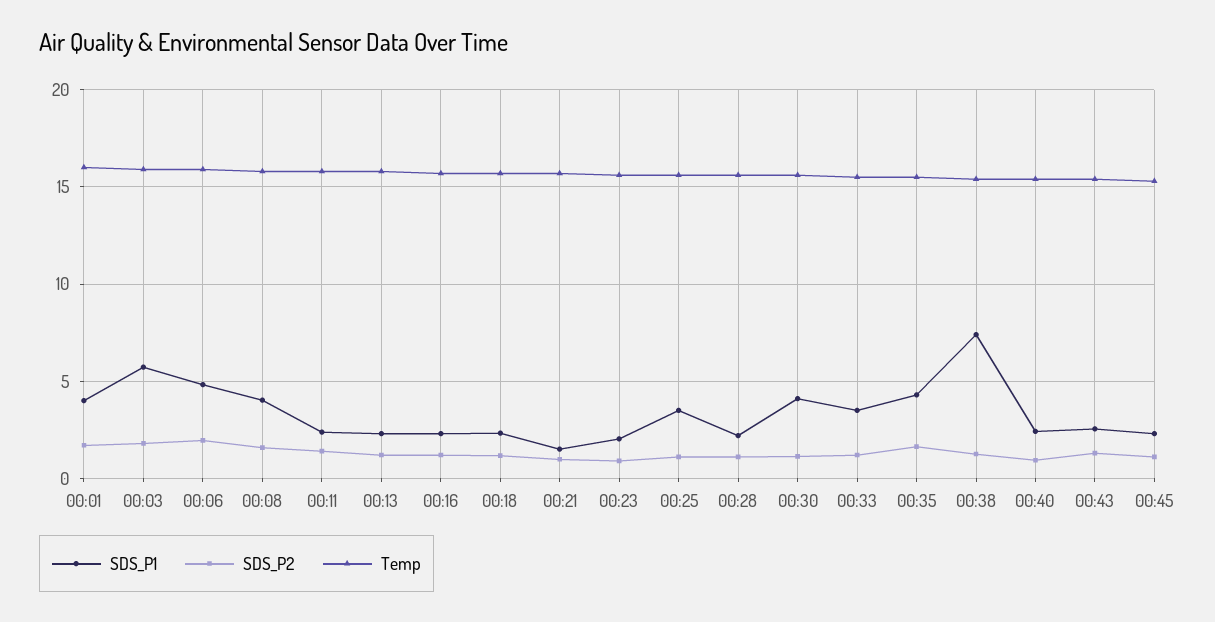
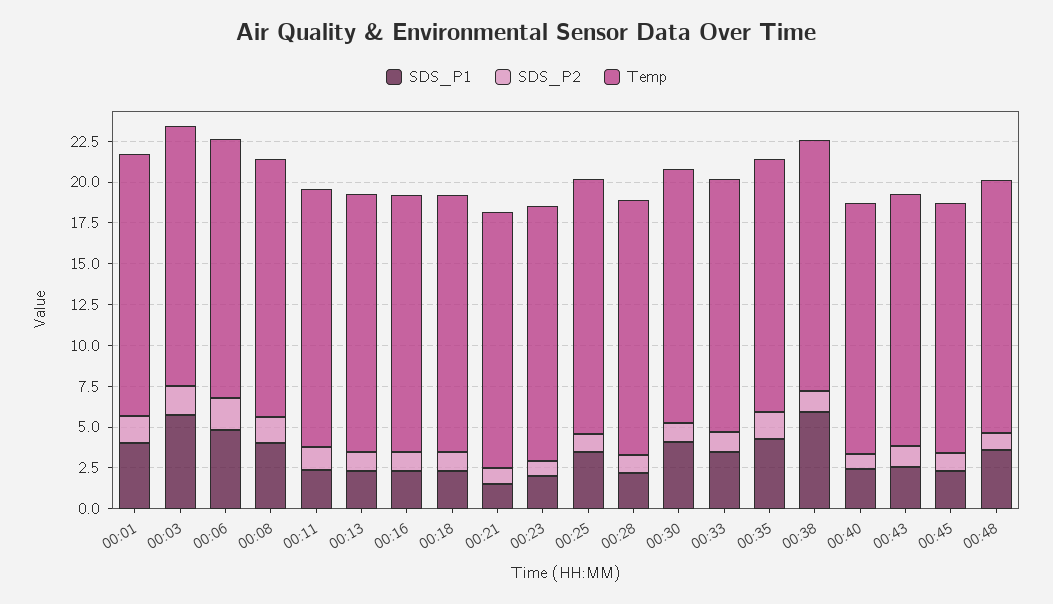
  {
    "SDS_P1": {
      "00:01": 4,
      "00:03": 5.5,
      "00:06": 5,
      "00:08": 4,
      "00:11": 2.5,
      "00:13": 2.5,
      "00:16": 2.5,
      "00:18": 2.5,
      "00:21": 1.5,
      "00:23": 2,
      "00:25": 3.5,
      "00:28": 2,
      "00:30": 4,
      "00:33": 3.5,
      "00:35": 4.5,
-     "00:38": 7.5,
+     "00:38": 6,
      "00:40": 2.5,
      "00:43": 2.5,
-     "00:45": 2.5
+     "00:45": 2.5,
+     "00:48": 3.5
    },
    "SDS_P2": {
      "00:01": 1.5,
      "00:03": 2,
      "00:06": 2,
      "00:08": 1.5,
      "00:11": 1.5,
      "00:13": 1,
      "00:16": 1,
      "00:18": 1,
      "00:21": 1,
      "00:23": 1,
      "00:25": 1,
      "00:28": 1,
      "00:30": 1,
      "00:33": 1,
      "00:35": 1.5,
      "00:38": 1.5,
      "00:40": 1,
      "00:43": 1.5,
-     "00:45": 1
+     "00:45": 1,
+     "00:48": 1
    },
    "Temp": {
      "00:01": 16,
      "00:03": 16,
      "00:06": 16,
      "00:08": 16,
      "00:11": 16,
      "00:13": 16,
      "00:16": 15.5,
      "00:18": 15.5,
      "00:21": 15.5,
      "00:23": 15.5,
      "00:25": 15.5,
      "00:28": 15.5,
      "00:30": 15.5,
      "00:33": 15.5,
      "00:35": 15.5,
      "00:38": 15.5,
      "00:40": 15.5,
      "00:43": 15.5,
-     "00:45": 15.5
+     "00:45": 15.5,
+     "00:48": 15.5
    }
  }

